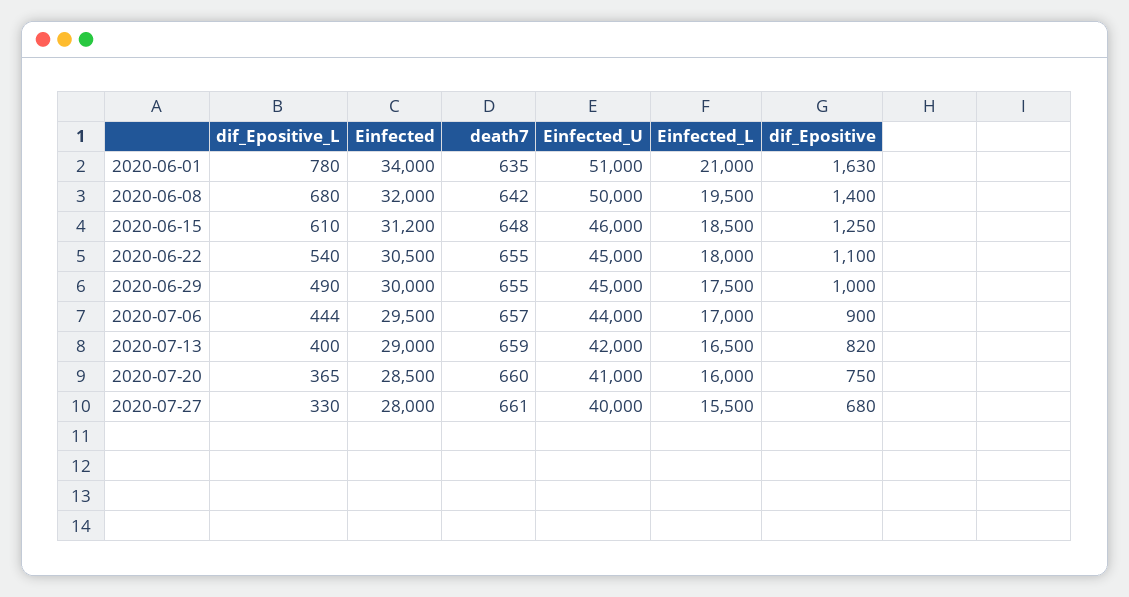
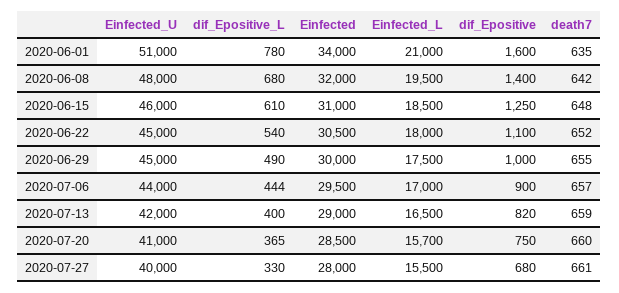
  {
    "dif_Epositive_L": {
      "2020-06-01": 780,
      "2020-06-08": 680,
      "2020-06-15": 610,
      "2020-06-22": 540,
      "2020-06-29": 490,
      "2020-07-06": 444,
      "2020-07-13": 400,
      "2020-07-20": 365,
      "2020-07-27": 330
    },
    "Einfected": {
      "2020-06-01": 34000,
      "2020-06-08": 32000,
-     "2020-06-15": 31200,
+     "2020-06-15": 31000,
      "2020-06-22": 30500,
      "2020-06-29": 30000,
      "2020-07-06": 29500,
      "2020-07-13": 29000,
      "2020-07-20": 28500,
      "2020-07-27": 28000
    },
    "death7": {
      "2020-06-01": 635,
      "2020-06-08": 642,
      "2020-06-15": 648,
-     "2020-06-22": 655,
+     "2020-06-22": 652,
      "2020-06-29": 655,
      "2020-07-06": 657,
      "2020-07-13": 659,
      "2020-07-20": 660,
      "2020-07-27": 661
    },
    "Einfected_U": {
      "2020-06-01": 51000,
-     "2020-06-08": 50000,
+     "2020-06-08": 48000,
      "2020-06-15": 46000,
      "2020-06-22": 45000,
      "2020-06-29": 45000,
      "2020-07-06": 44000,
      "2020-07-13": 42000,
      "2020-07-20": 41000,
      "2020-07-27": 40000
    },
    "Einfected_L": {
      "2020-06-01": 21000,
      "2020-06-08": 19500,
      "2020-06-15": 18500,
      "2020-06-22": 18000,
      "2020-06-29": 17500,
      "2020-07-06": 17000,
      "2020-07-13": 16500,
-     "2020-07-20": 16000,
+     "2020-07-20": 15700,
      "2020-07-27": 15500
    },
    "dif_Epositive": {
-     "2020-06-01": 1630,
+     "2020-06-01": 1600,
      "2020-06-08": 1400,
      "2020-06-15": 1250,
      "2020-06-22": 1100,
      "2020-06-29": 1000,
      "2020-07-06": 900,
      "2020-07-13": 820,
      "2020-07-20": 750,
      "2020-07-27": 680
    }
  }

